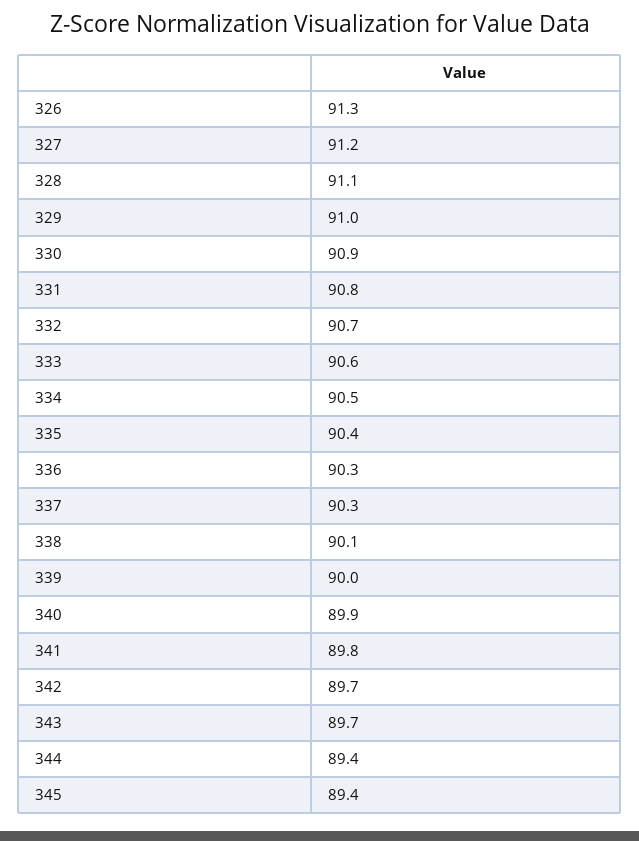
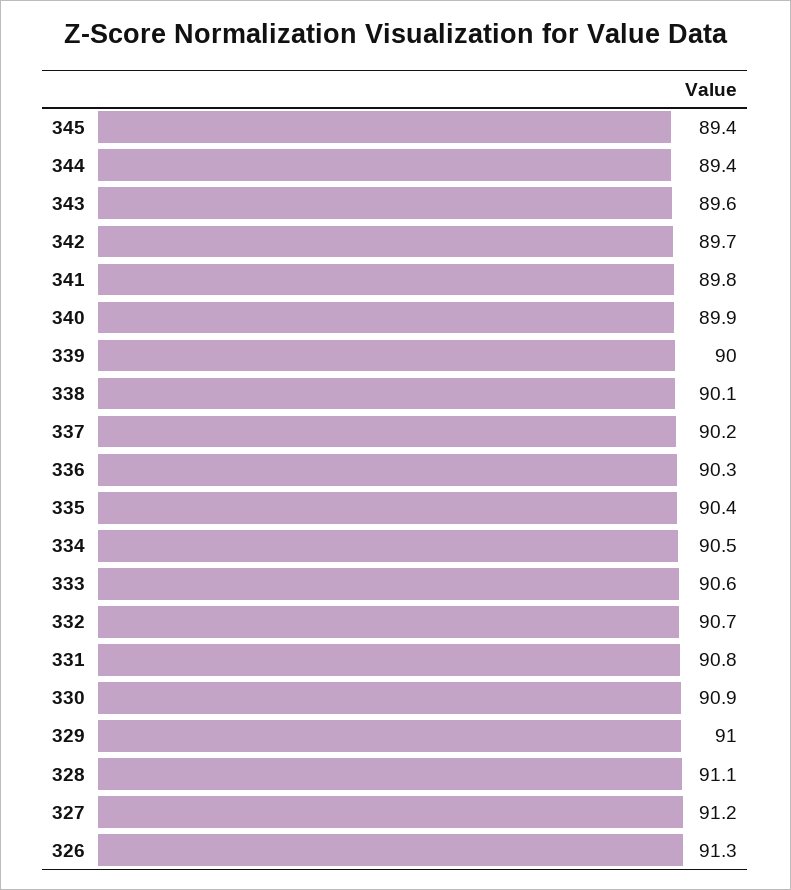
  {
    "326": 91.3,
    "327": 91.2,
    "328": 91.1,
    "329": 91,
    "330": 90.9,
    "331": 90.8,
    "332": 90.7,
    "333": 90.6,
    "334": 90.5,
    "335": 90.4,
    "336": 90.3,
-   "337": 90.3,
+   "337": 90.2,
    "338": 90.1,
    "339": 90,
    "340": 89.9,
    "341": 89.8,
    "342": 89.7,
-   "343": 89.7,
+   "343": 89.6,
    "344": 89.4,
    "345": 89.4
  }

